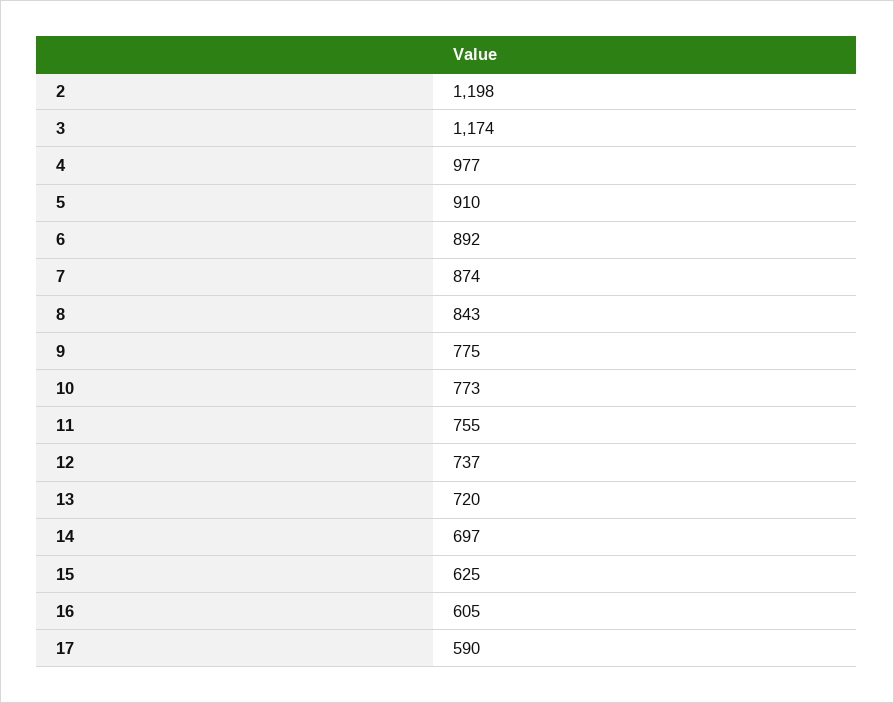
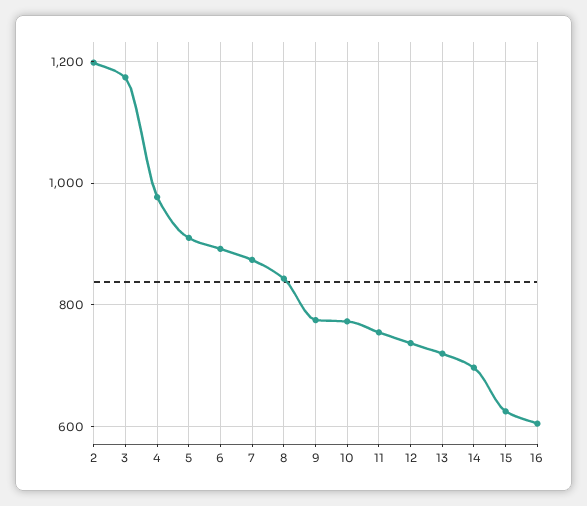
  {
    "2": 1198,
    "3": 1174,
    "4": 977,
    "5": 910,
    "6": 892,
    "7": 874,
    "8": 843,
    "9": 775,
    "10": 773,
    "11": 755,
    "12": 737,
    "13": 720,
    "14": 697,
    "15": 625,
-   "16": 605,
+   "16": 605
-   "17": 590
  }

